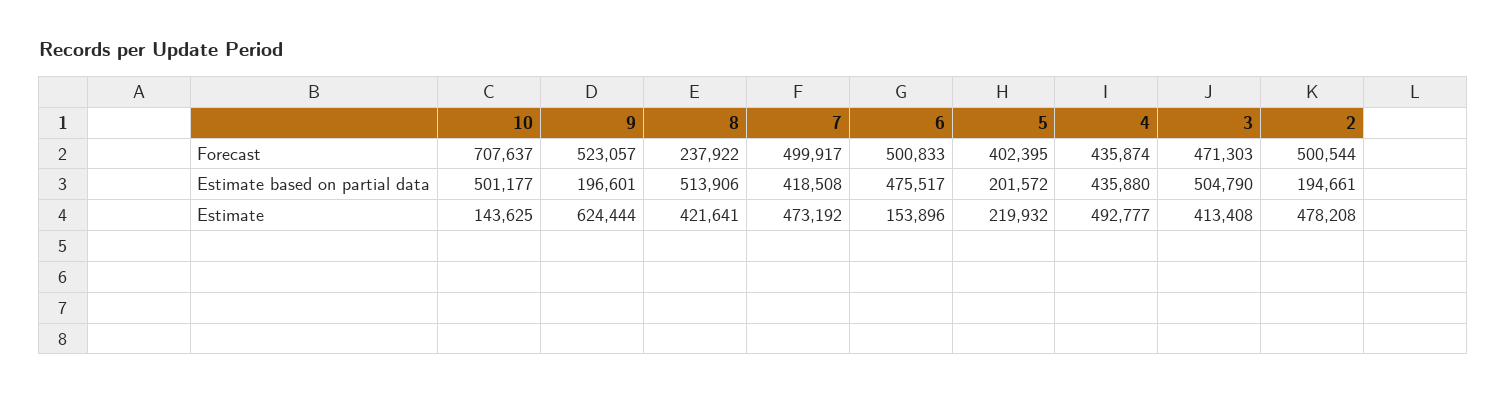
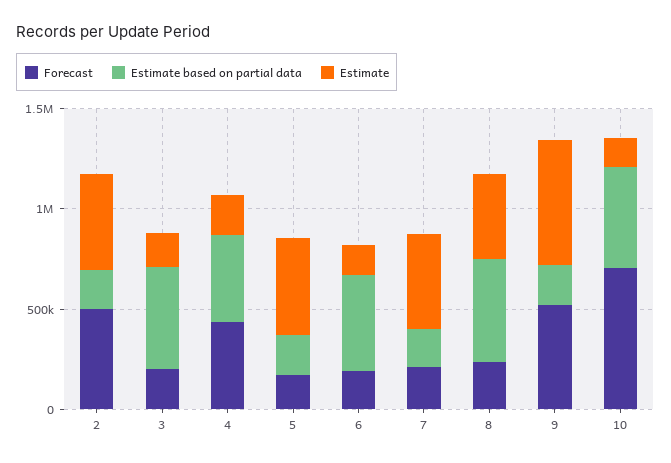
  {
    "Forecast": {
      "10": 707637,
      "9": 523057,
      "8": 237922,
-     "7": 499917,
+     "7": 200000,
-     "6": 500833,
+     "6": 200000,
-     "5": 402395,
+     "5": 200000,
      "4": 435874,
-     "3": 471303,
+     "3": 200000,
      "2": 500544
    },
    "Estimate based on partial data": {
      "10": 501177,
      "9": 196601,
      "8": 513906,
-     "7": 418508,
+     "7": 200000,
      "6": 475517,
      "5": 201572,
      "4": 435880,
      "3": 504790,
      "2": 194661
    },
    "Estimate": {
      "10": 143625,
      "9": 624444,
      "8": 421641,
      "7": 473192,
      "6": 153896,
-     "5": 219932,
+     "5": 500000,
-     "4": 492777,
+     "4": 200000,
-     "3": 413408,
+     "3": 200000,
      "2": 478208
    }
  }

